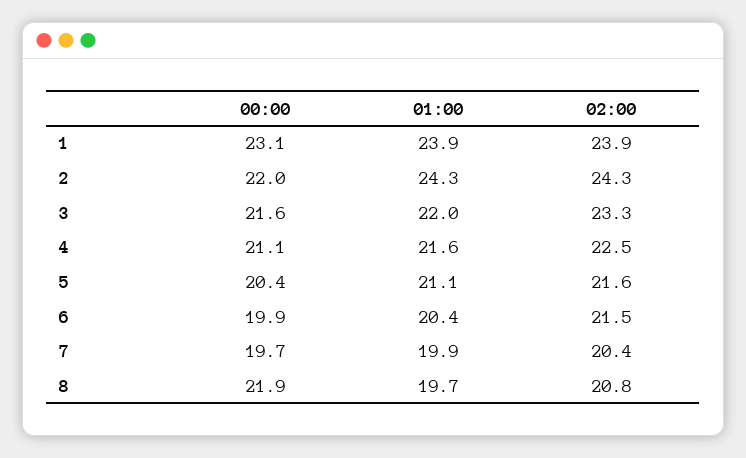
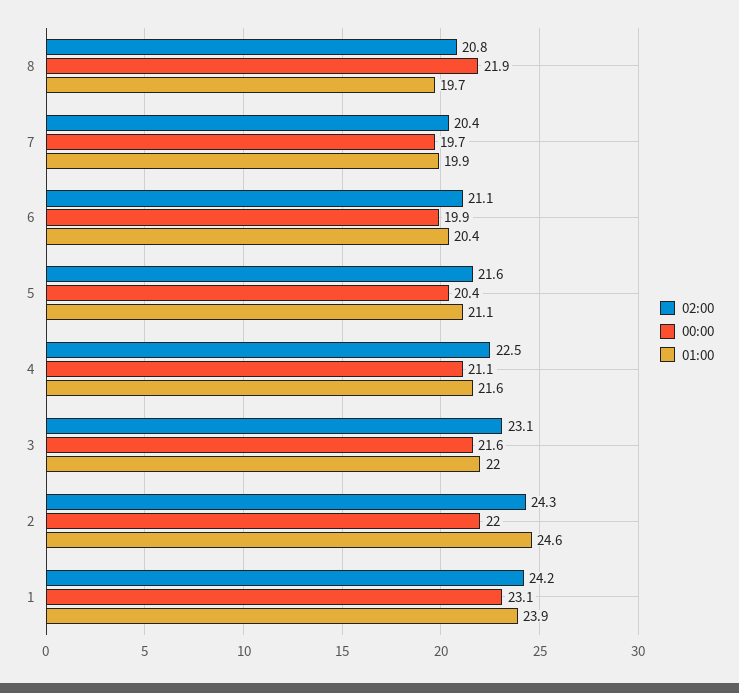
  {
    "00:00": {
      "1": 23.1,
      "2": 22,
      "3": 21.6,
      "4": 21.1,
      "5": 20.4,
      "6": 19.9,
      "7": 19.7,
      "8": 21.9
    },
    "01:00": {
      "1": 23.9,
-     "2": 24.3,
+     "2": 24.6,
      "3": 22,
      "4": 21.6,
      "5": 21.1,
      "6": 20.4,
      "7": 19.9,
      "8": 19.7
    },
    "02:00": {
-     "1": 23.9,
+     "1": 24.2,
      "2": 24.3,
-     "3": 23.3,
+     "3": 23.1,
      "4": 22.5,
      "5": 21.6,
-     "6": 21.5,
+     "6": 21.1,
      "7": 20.4,
      "8": 20.8
    }
  }

